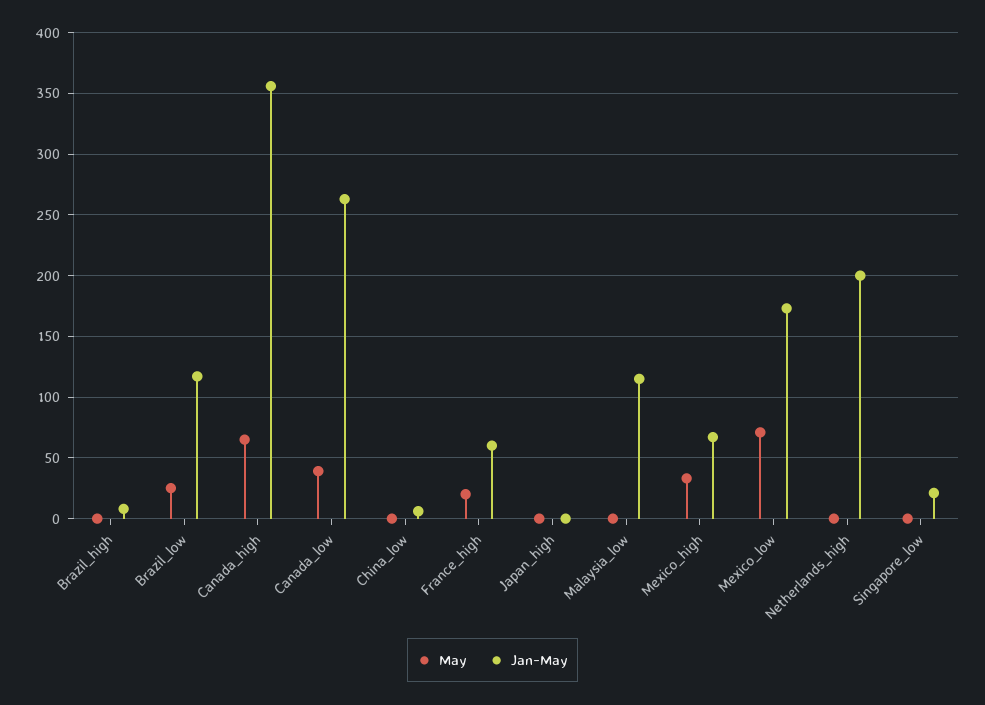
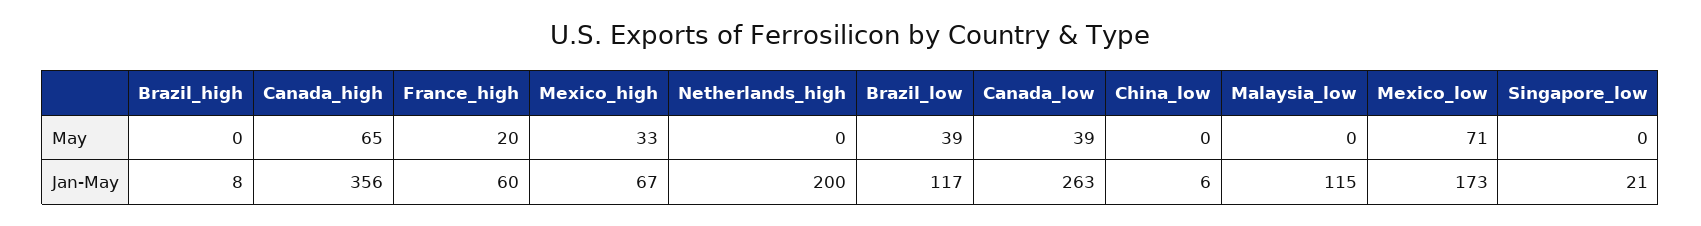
  {
    "May": {
      "Brazil_high": 0,
-     "Brazil_low": 25,
+     "Brazil_low": 39,
      "Canada_high": 65,
      "Canada_low": 39,
      "China_low": 0,
      "France_high": 20,
-     "Japan_high": 0,
      "Malaysia_low": 0,
      "Mexico_high": 33,
      "Mexico_low": 71,
      "Netherlands_high": 0,
      "Singapore_low": 0
    },
    "Jan-May": {
      "Brazil_high": 8,
      "Brazil_low": 117,
      "Canada_high": 356,
      "Canada_low": 263,
      "China_low": 6,
      "France_high": 60,
-     "Japan_high": 0,
      "Malaysia_low": 115,
      "Mexico_high": 67,
      "Mexico_low": 173,
      "Netherlands_high": 200,
      "Singapore_low": 21
    }
  }

